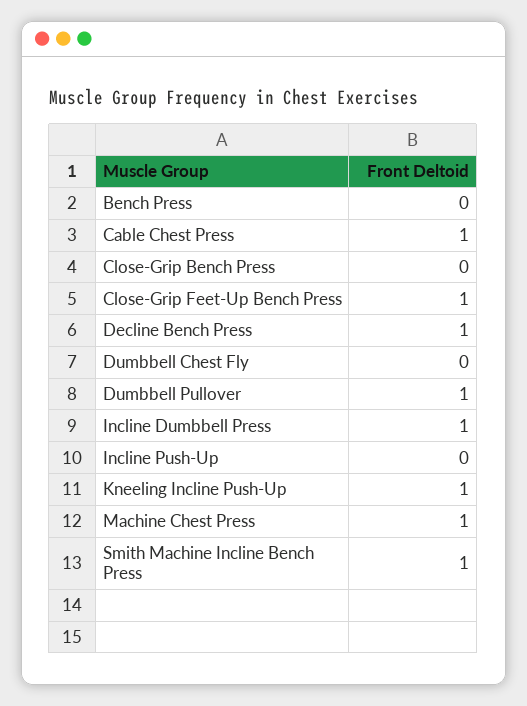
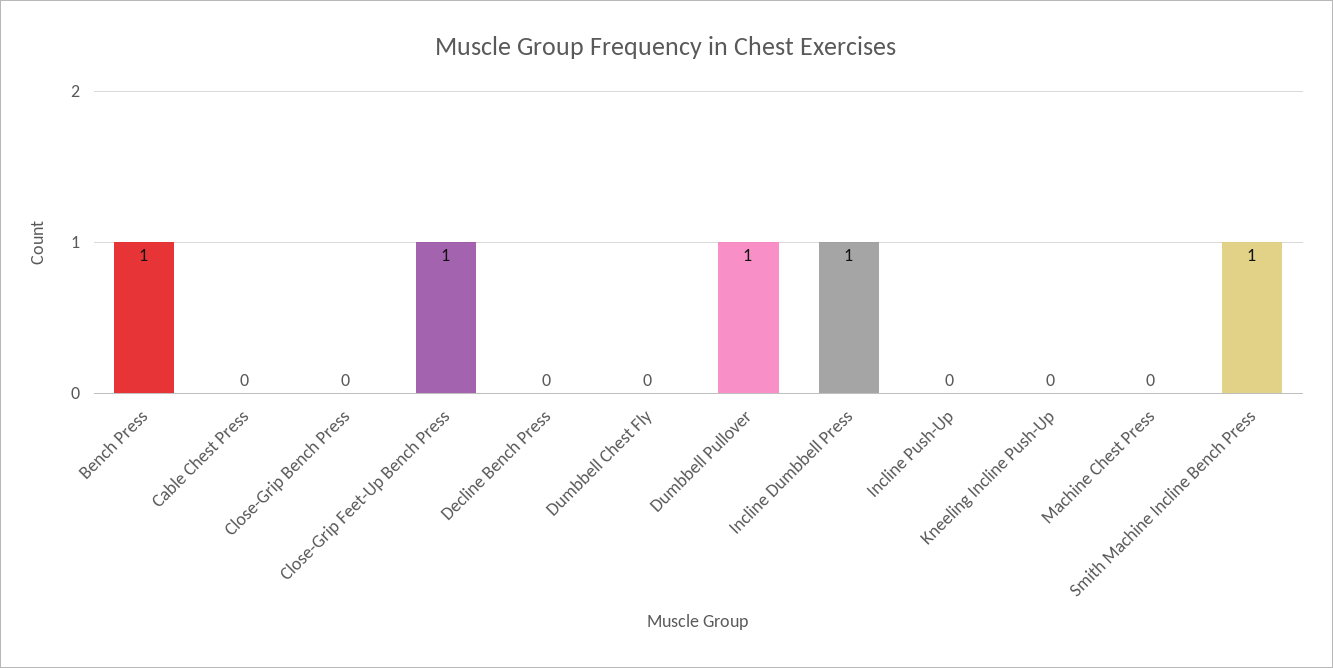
  {
-   "Bench Press": 0,
+   "Bench Press": 1,
-   "Cable Chest Press": 1,
+   "Cable Chest Press": 0,
    "Close-Grip Bench Press": 0,
    "Close-Grip Feet-Up Bench Press": 1,
-   "Decline Bench Press": 1,
+   "Decline Bench Press": 0,
    "Dumbbell Chest Fly": 0,
    "Dumbbell Pullover": 1,
    "Incline Dumbbell Press": 1,
    "Incline Push-Up": 0,
-   "Kneeling Incline Push-Up": 1,
+   "Kneeling Incline Push-Up": 0,
-   "Machine Chest Press": 1,
+   "Machine Chest Press": 0,
    "Smith Machine Incline Bench Press": 1
  }

